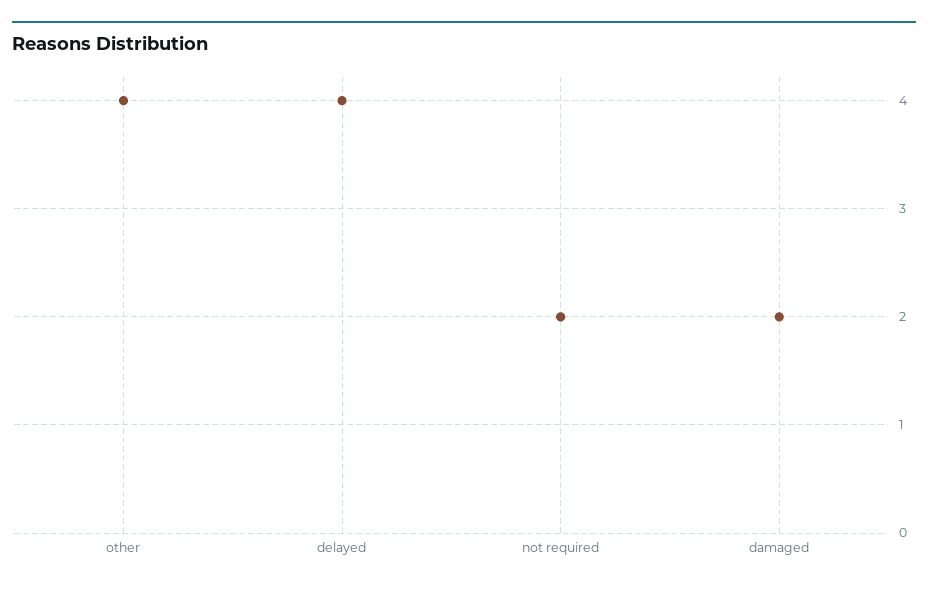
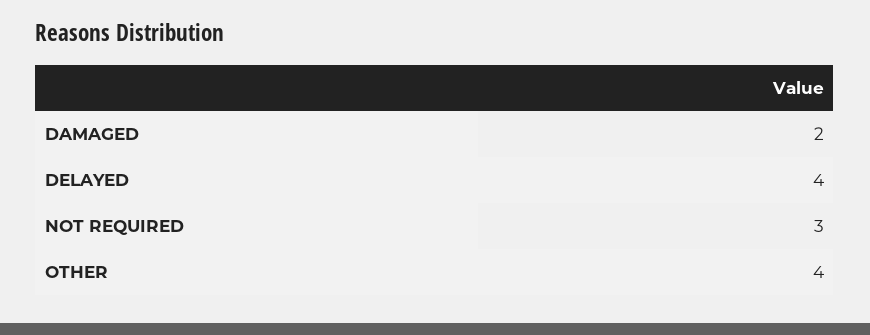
  {
    "other": 4,
    "delayed": 4,
-   "not required": 2,
+   "not required": 3,
    "damaged": 2
  }

